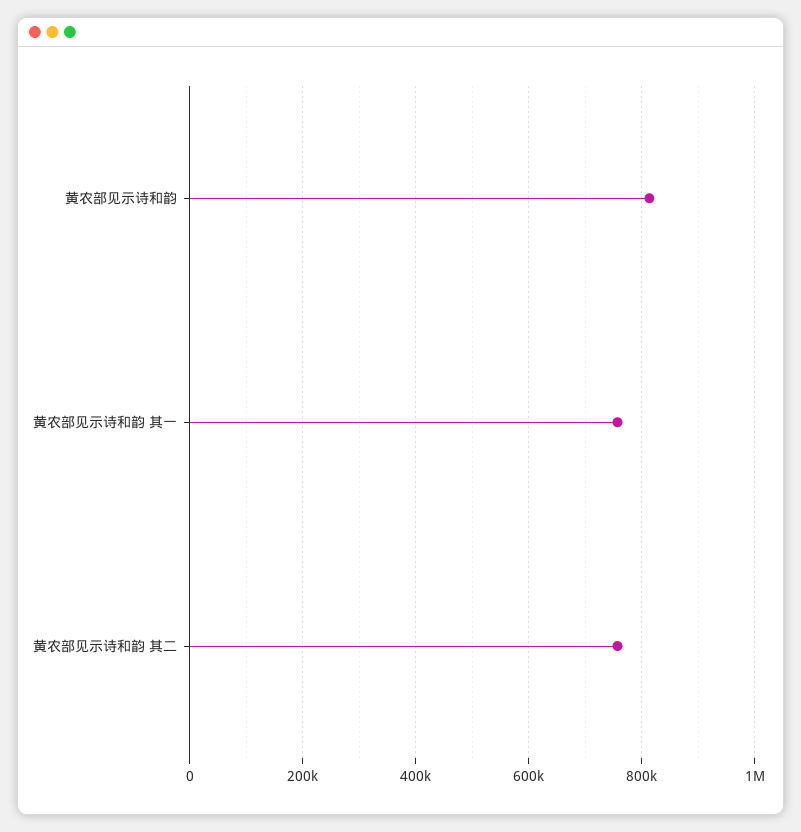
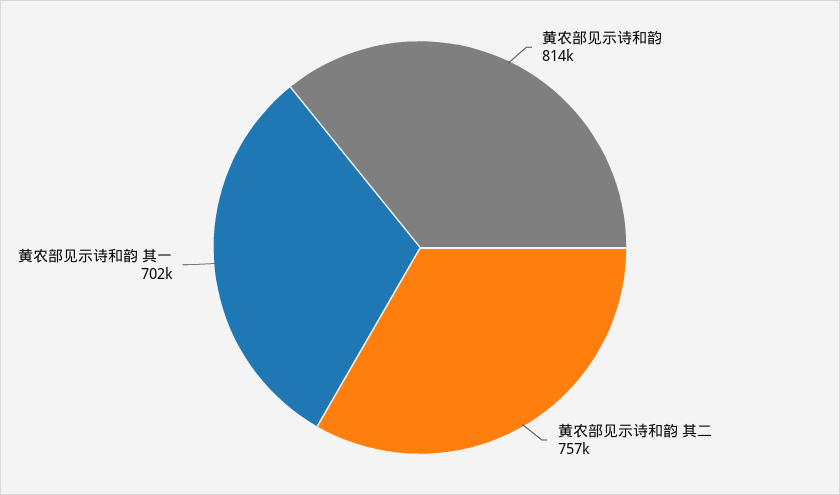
  {
    "黄农部见示诗和韵": 814000,
-   "黄农部见示诗和韵 其一": 760000,
+   "黄农部见示诗和韵 其一": 702000,
    "黄农部见示诗和韵 其二": 757000
  }

